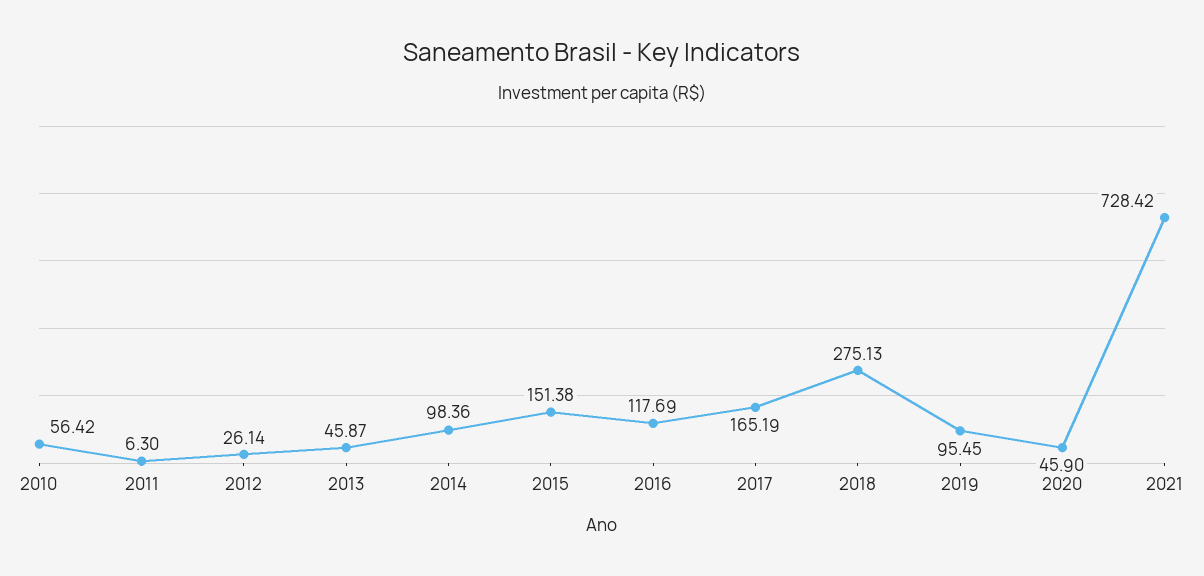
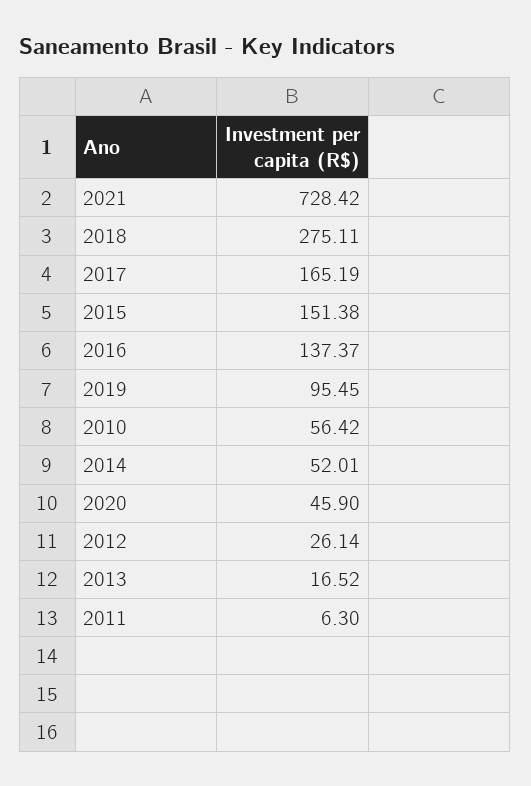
  {
    "2010": 56.42,
    "2011": 6.3,
    "2012": 26.14,
-   "2013": 45.87,
+   "2013": 16.52,
-   "2014": 98.36,
+   "2014": 52.01,
    "2015": 151.38,
-   "2016": 117.69,
+   "2016": 137.37,
    "2017": 165.19,
-   "2018": 275.13,
+   "2018": 275.11,
    "2019": 95.45,
    "2020": 45.9,
    "2021": 728.42
  }

